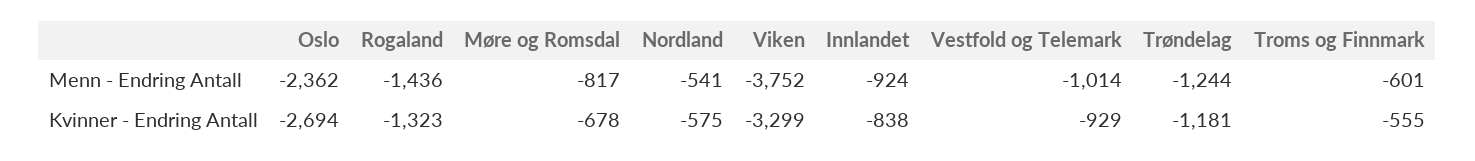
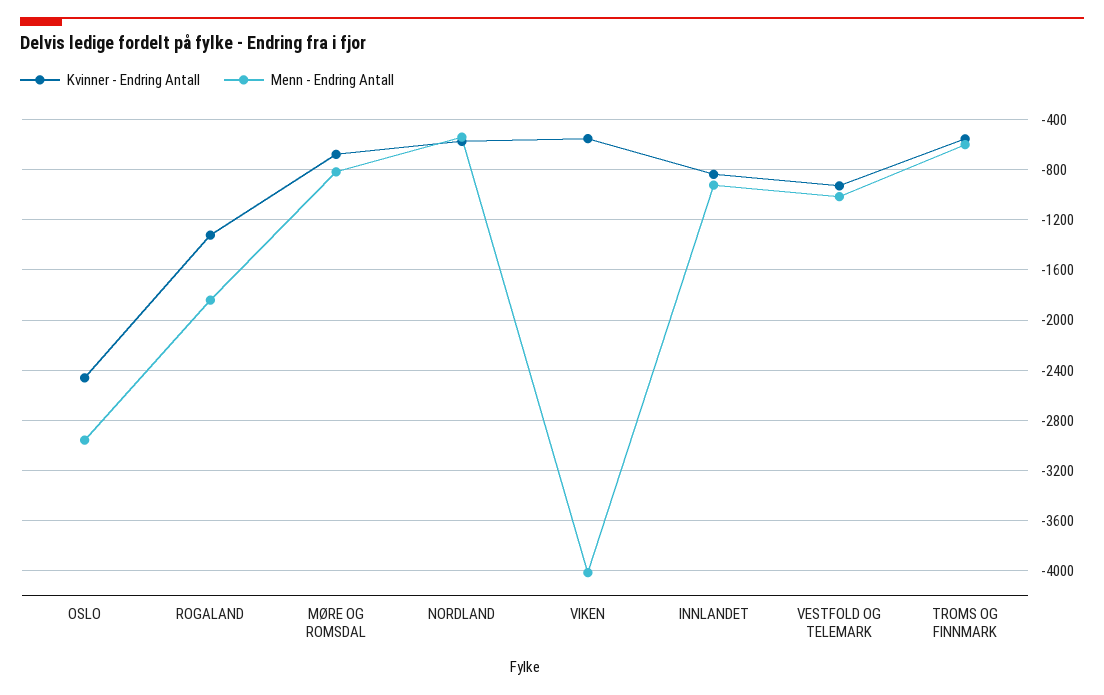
  {
    "Menn - Endring Antall": {
-     "Oslo": -2362,
+     "Oslo": -2950,
-     "Rogaland": -1436,
+     "Rogaland": -1850,
      "Møre og Romsdal": -817,
      "Nordland": -541,
-     "Viken": -3752,
+     "Viken": -4000,
      "Innlandet": -924,
      "Vestfold og Telemark": -1014,
-     "Trøndelag": -1244,
      "Troms og Finnmark": -601
    },
    "Kvinner - Endring Antall": {
-     "Oslo": -2694,
+     "Oslo": -2450,
      "Rogaland": -1323,
      "Møre og Romsdal": -678,
      "Nordland": -575,
-     "Viken": -3299,
+     "Viken": -550,
      "Innlandet": -838,
      "Vestfold og Telemark": -929,
-     "Trøndelag": -1181,
      "Troms og Finnmark": -555
    }
  }

